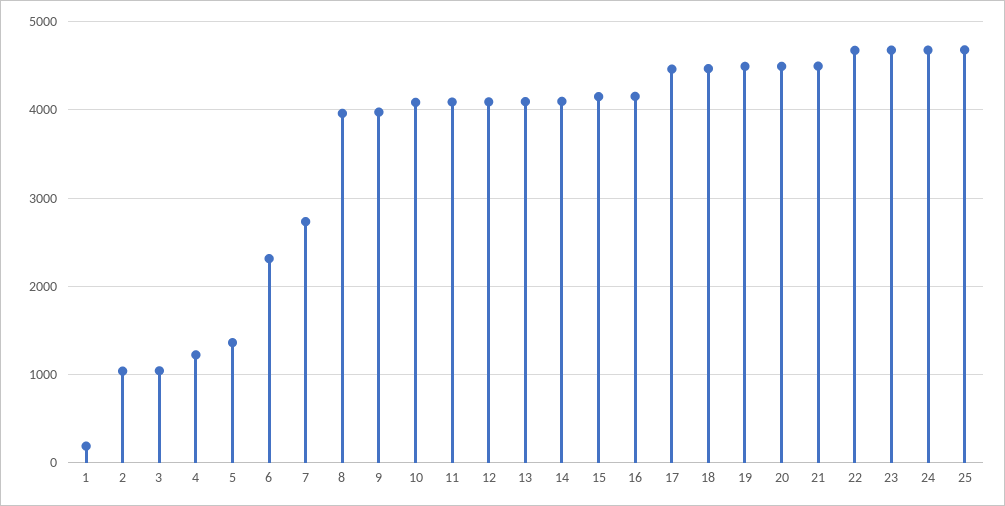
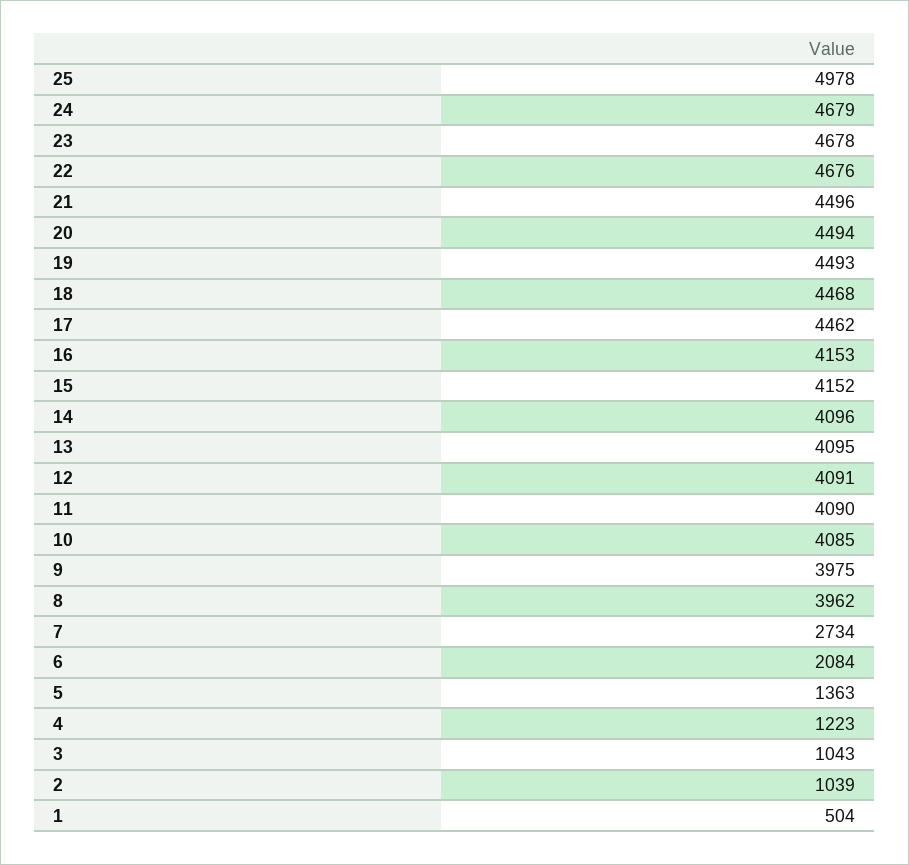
  {
-   "1": 200,
+   "1": 504,
    "2": 1039,
    "3": 1043,
    "4": 1223,
    "5": 1363,
-   "6": 2300,
+   "6": 2084,
    "7": 2734,
    "8": 3962,
    "9": 3975,
    "10": 4085,
    "11": 4090,
    "12": 4091,
    "13": 4095,
    "14": 4096,
    "15": 4152,
    "16": 4153,
    "17": 4462,
    "18": 4468,
    "19": 4493,
    "20": 4494,
    "21": 4496,
    "22": 4676,
    "23": 4678,
    "24": 4679,
-   "25": 4700
+   "25": 4978
  }

